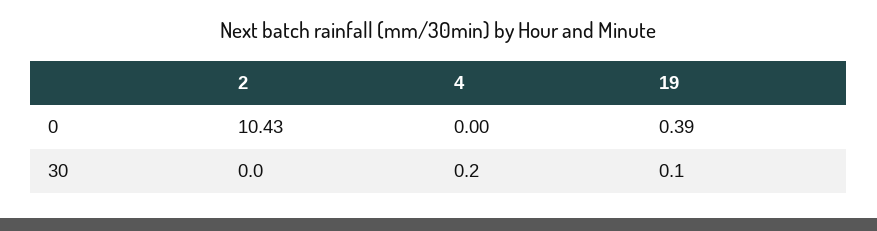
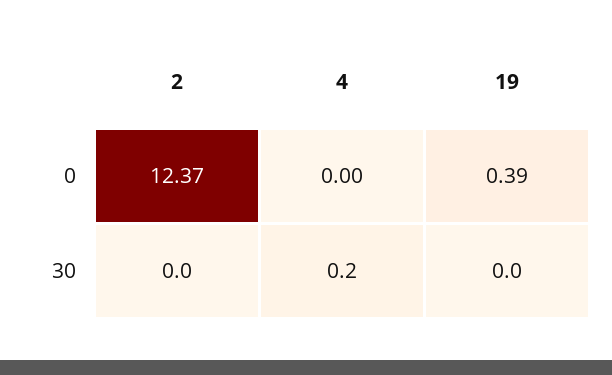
  {
    "2": {
-     "0": 10.43,
+     "0": 12.37,
      "30": 0
    },
    "4": {
      "0": 0,
      "30": 0.2
    },
    "19": {
      "0": 0.39,
-     "30": 0.1
+     "30": 0
    }
  }

